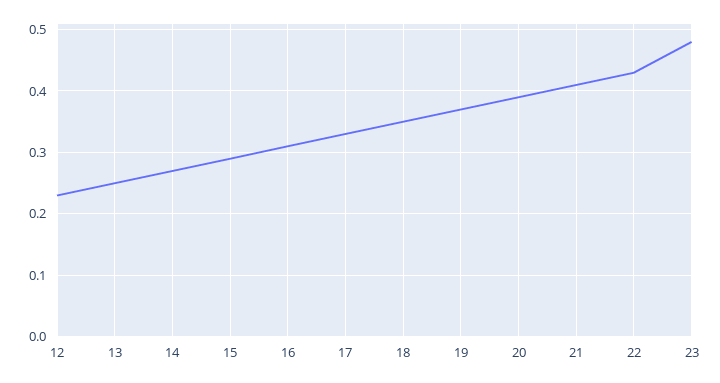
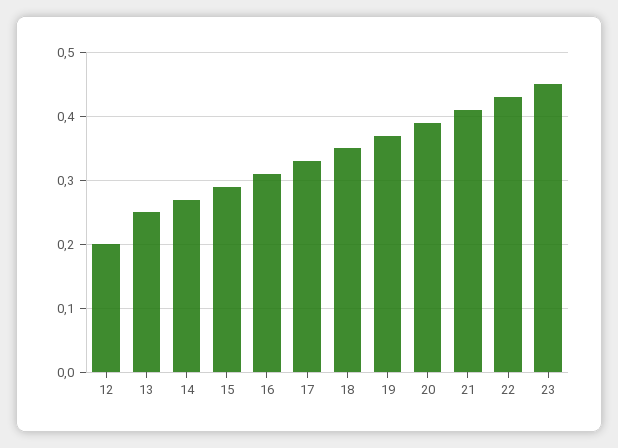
  {
-   "12": 0.23,
+   "12": 0.2,
    "13": 0.25,
    "14": 0.27,
    "15": 0.29,
    "16": 0.31,
    "17": 0.33,
    "18": 0.35,
    "19": 0.37,
    "20": 0.39,
    "21": 0.41,
    "22": 0.43,
-   "23": 0.48
+   "23": 0.45
  }

